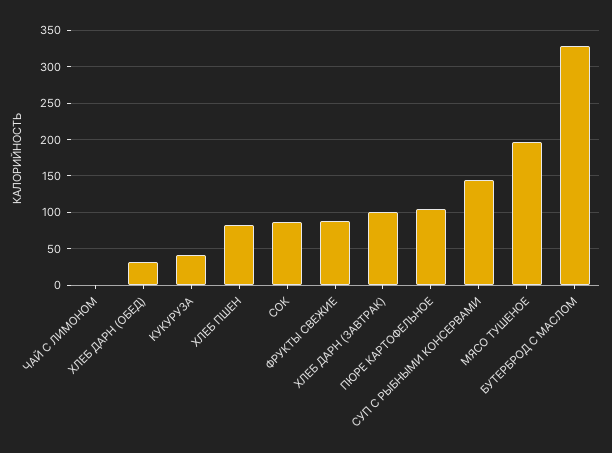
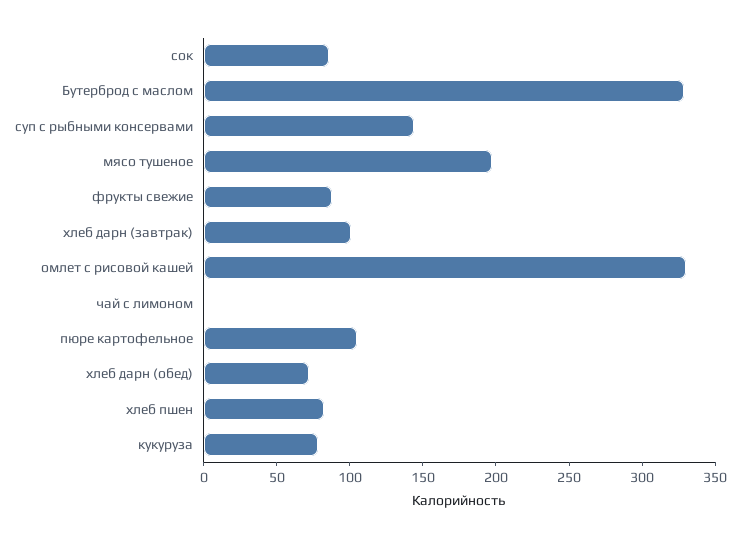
  {
    "ЧАЙ С ЛИМОНОМ": 0,
-   "ХЛЕБ ДАРН (ОБЕД)": 30,
+   "ХЛЕБ ДАРН (ОБЕД)": 70,
-   "КУКУРУЗА": 40,
+   "КУКУРУЗА": 80,
    "ХЛЕБ ПШЕН": 80,
    "СОК": 90,
    "ФРУКТЫ СВЕЖИЕ": 90,
    "ХЛЕБ ДАРН (ЗАВТРАК)": 100,
    "ПЮРЕ КАРТОФЕЛЬНОЕ": 110,
    "СУП С РЫБНЫМИ КОНСЕРВАМИ": 140,
    "МЯСО ТУШЕНОЕ": 200,
-   "БУТЕРБРОД С МАСЛОМ": 330
+   "БУТЕРБРОД С МАСЛОМ": 330,
+   "омлет с рисовой кашей": 330
  }

